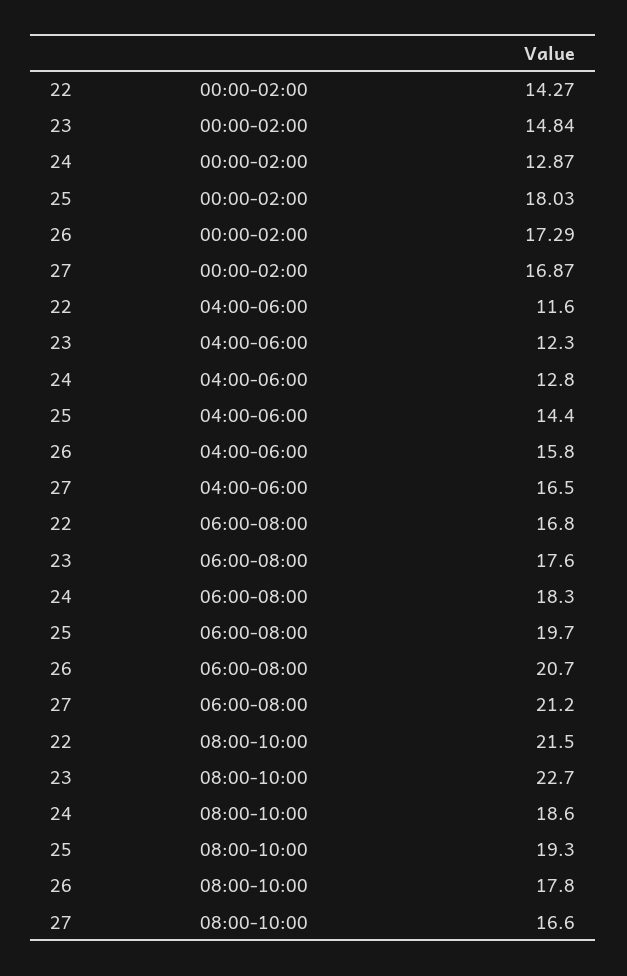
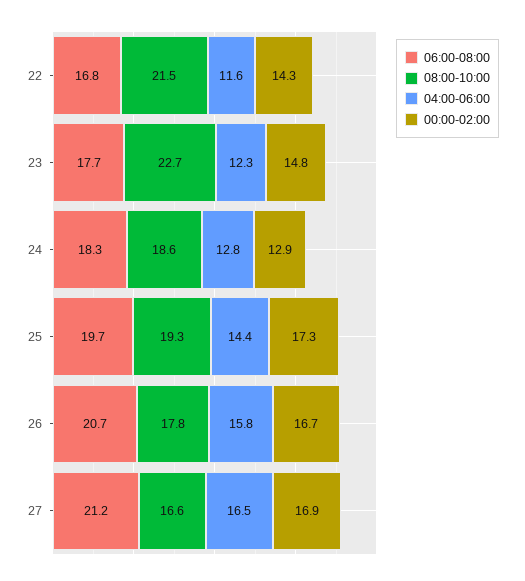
  {
    "00:00-02:00": {
      "22": 14.27,
      "23": 14.84,
      "24": 12.87,
-     "25": 18.03,
+     "25": 17.3,
-     "26": 17.29,
+     "26": 16.7,
      "27": 16.87
    },
    "04:00-06:00": {
      "22": 11.6,
      "23": 12.3,
      "24": 12.8,
      "25": 14.4,
      "26": 15.8,
      "27": 16.5
    },
    "06:00-08:00": {
      "22": 16.8,
-     "23": 17.6,
+     "23": 17.7,
      "24": 18.3,
      "25": 19.7,
      "26": 20.7,
      "27": 21.2
    },
    "08:00-10:00": {
      "22": 21.5,
      "23": 22.7,
      "24": 18.6,
      "25": 19.3,
      "26": 17.8,
      "27": 16.6
    }
  }

